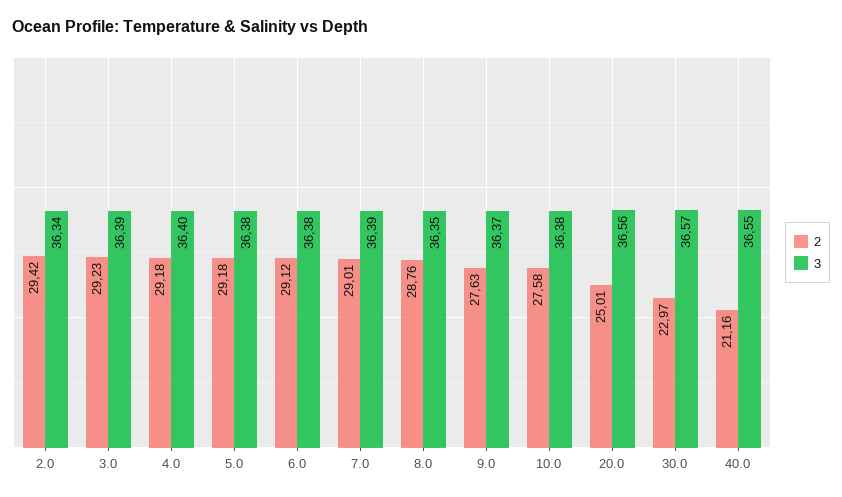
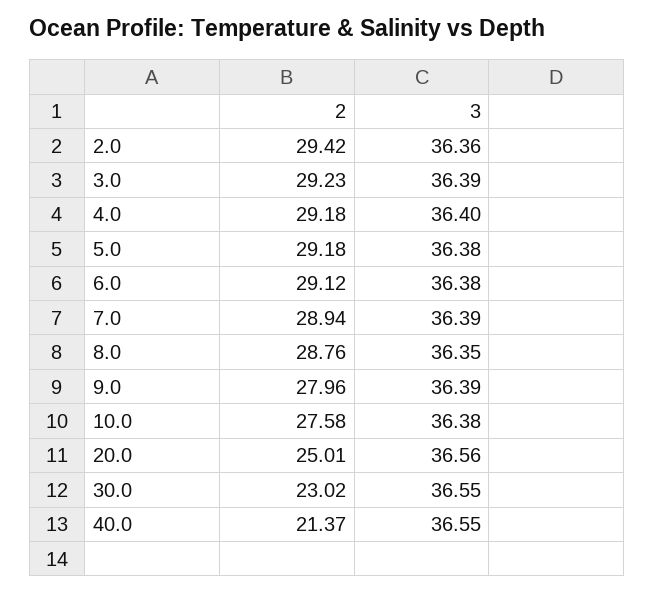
  {
    "2": {
      "2.0": 29.42,
      "3.0": 29.23,
      "4.0": 29.18,
      "5.0": 29.18,
      "6.0": 29.12,
-     "7.0": 29.01,
+     "7.0": 28.94,
      "8.0": 28.76,
-     "9.0": 27.63,
+     "9.0": 27.96,
      "10.0": 27.58,
      "20.0": 25.01,
-     "30.0": 22.97,
+     "30.0": 23.02,
-     "40.0": 21.16
+     "40.0": 21.37
    },
    "3": {
-     "2.0": 36.34,
+     "2.0": 36.36,
      "3.0": 36.39,
      "4.0": 36.4,
      "5.0": 36.38,
      "6.0": 36.38,
      "7.0": 36.39,
      "8.0": 36.35,
-     "9.0": 36.37,
+     "9.0": 36.39,
      "10.0": 36.38,
      "20.0": 36.56,
-     "30.0": 36.57,
+     "30.0": 36.55,
      "40.0": 36.55
    }
  }

